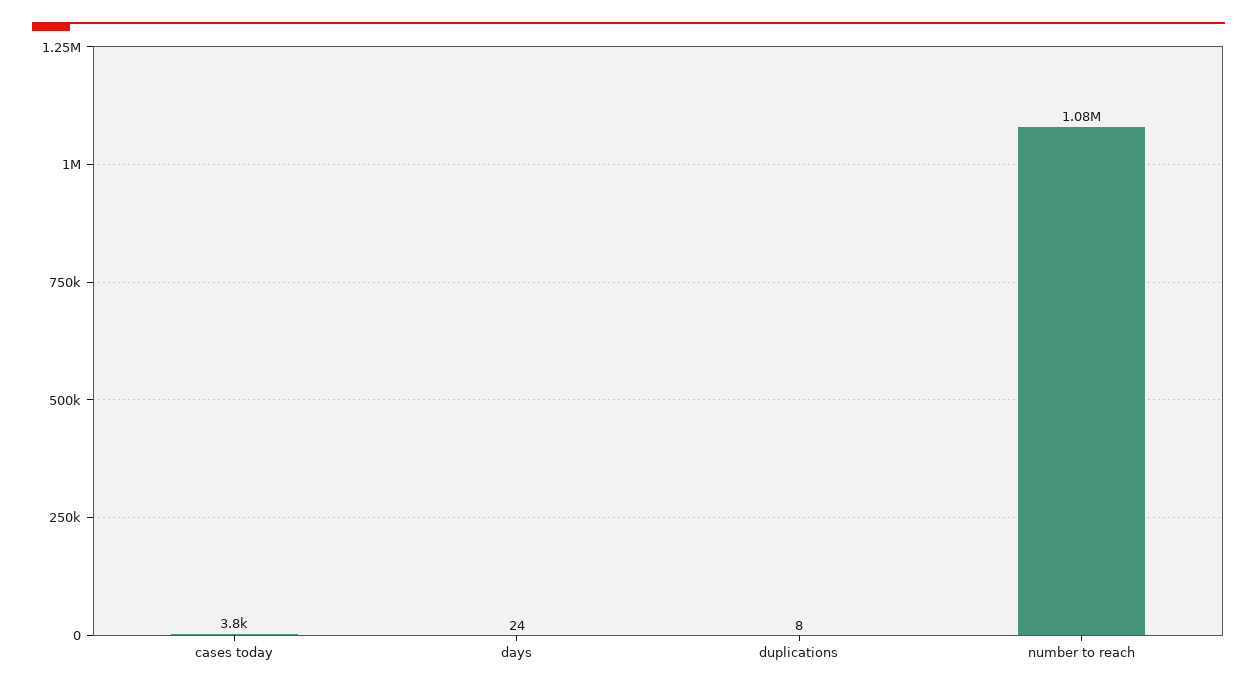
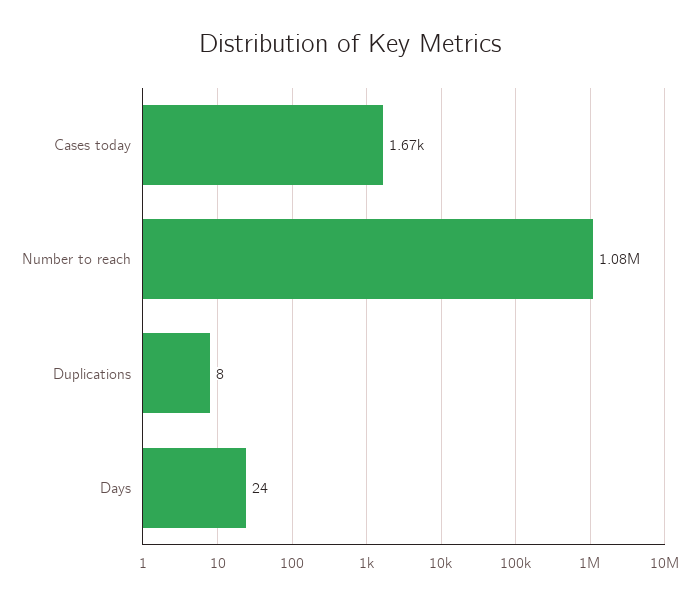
  {
-   "cases today": 3800,
+   "cases today": 1670,
    "days": 24,
    "duplications": 8,
    "number to reach": 1080000
  }

